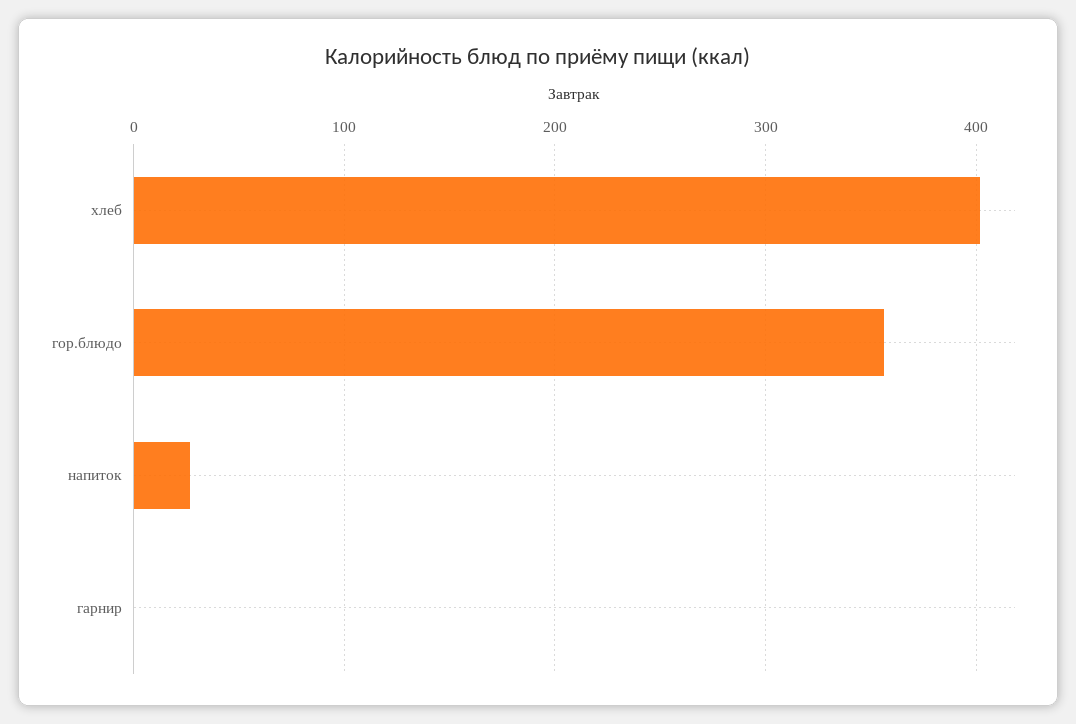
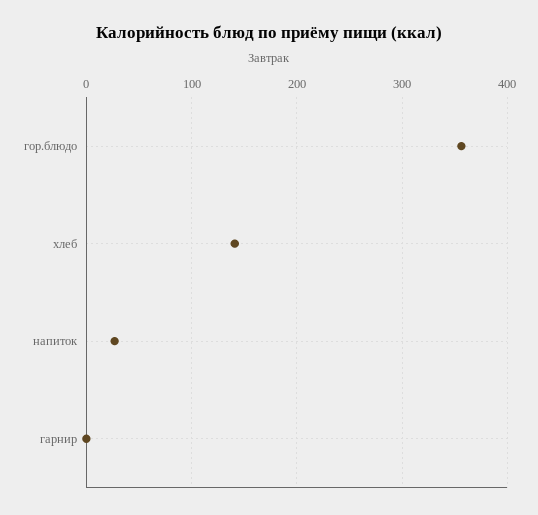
  {
-   "хлеб": 400,
+   "хлеб": 140,
    "гор.блюдо": 360,
    "напиток": 30,
    "гарнир": 0
  }

